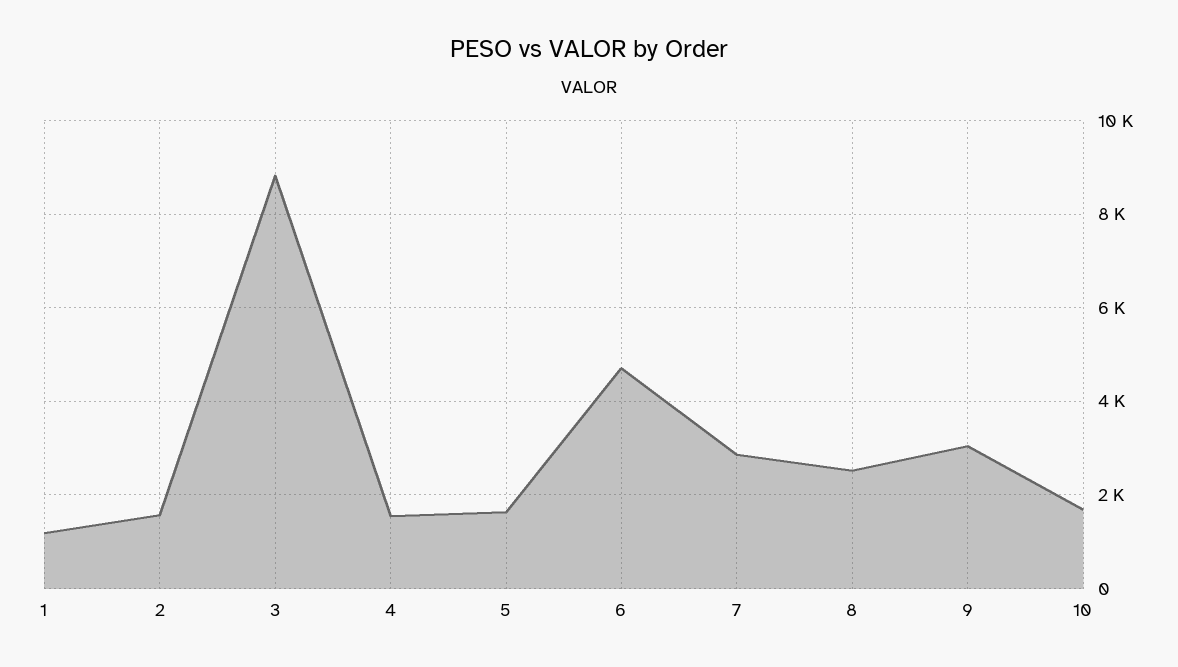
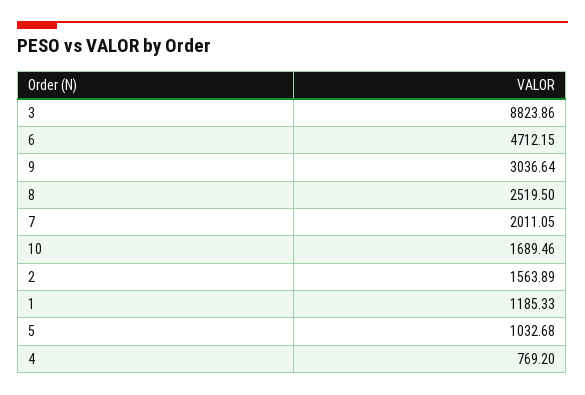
  {
    "1": 1185.33,
    "2": 1563.89,
    "3": 8823.86,
-   "4": 1600,
+   "4": 769.2,
-   "5": 1600,
+   "5": 1032.68,
    "6": 4712.15,
-   "7": 2800,
+   "7": 2011.05,
    "8": 2519.5,
    "9": 3036.64,
    "10": 1689.46
  }

